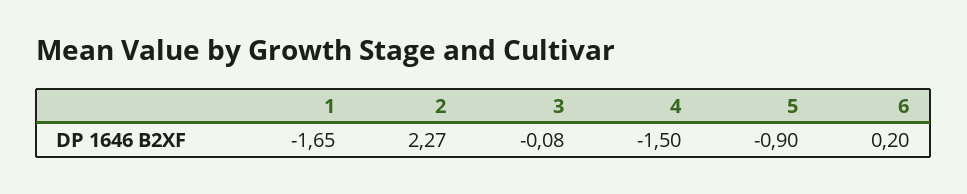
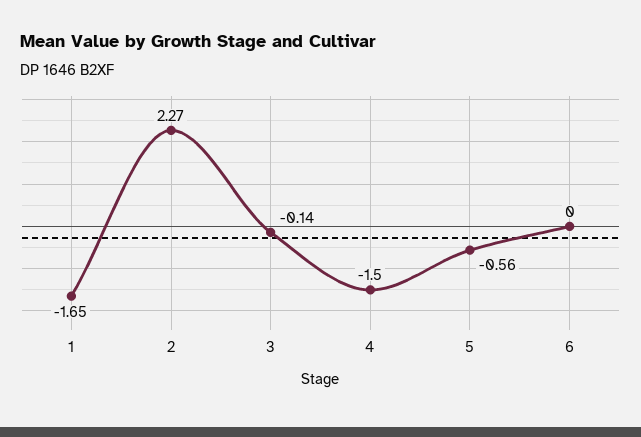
  {
    "1": -1.65,
    "2": 2.27,
-   "3": -0.08,
+   "3": -0.14,
    "4": -1.5,
-   "5": -0.9,
+   "5": -0.56,
-   "6": 0.2
+   "6": 0
  }

